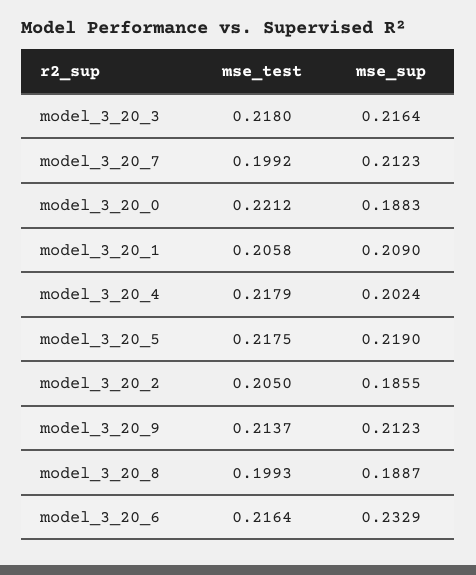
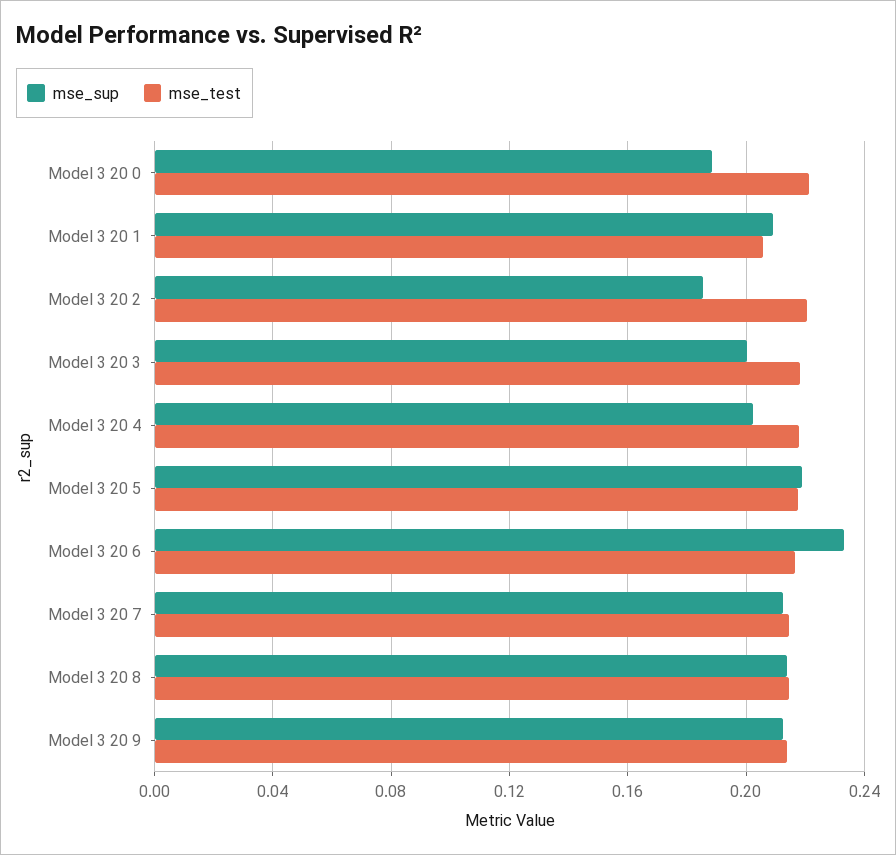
  {
    "mse_test": {
      "model_3_20_3": 0.218,
-     "model_3_20_7": 0.1992,
+     "model_3_20_7": 0.215,
      "model_3_20_0": 0.2212,
      "model_3_20_1": 0.2058,
      "model_3_20_4": 0.2179,
      "model_3_20_5": 0.2175,
-     "model_3_20_2": 0.205,
+     "model_3_20_2": 0.22,
      "model_3_20_9": 0.2137,
-     "model_3_20_8": 0.1993,
+     "model_3_20_8": 0.215,
      "model_3_20_6": 0.2164
    },
    "mse_sup": {
-     "model_3_20_3": 0.2164,
+     "model_3_20_3": 0.2,
      "model_3_20_7": 0.2123,
      "model_3_20_0": 0.1883,
      "model_3_20_1": 0.209,
      "model_3_20_4": 0.2024,
      "model_3_20_5": 0.219,
      "model_3_20_2": 0.1855,
      "model_3_20_9": 0.2123,
-     "model_3_20_8": 0.1887,
+     "model_3_20_8": 0.215,
      "model_3_20_6": 0.2329
    }
  }

